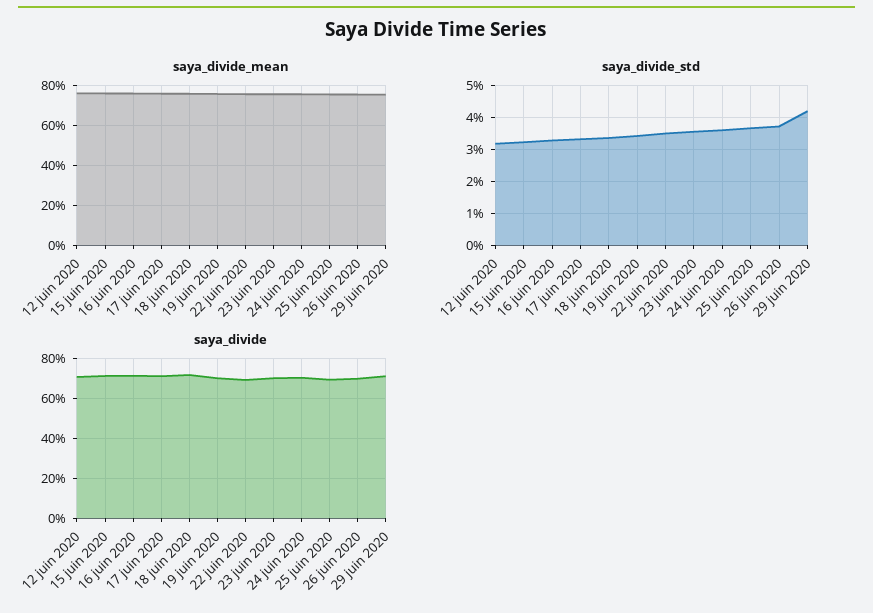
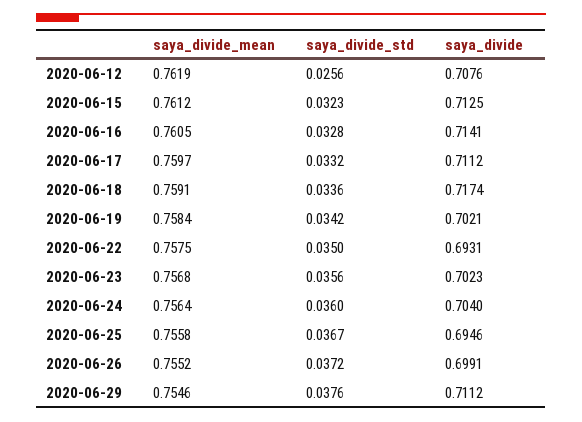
  {
    "saya_divide_mean": {
      "12 juin 2020": 0.7619,
      "15 juin 2020": 0.7612,
      "16 juin 2020": 0.7605,
      "17 juin 2020": 0.7597,
      "18 juin 2020": 0.7591,
      "19 juin 2020": 0.7584,
      "22 juin 2020": 0.7575,
      "23 juin 2020": 0.7568,
      "24 juin 2020": 0.7564,
      "25 juin 2020": 0.7558,
      "26 juin 2020": 0.7552,
      "29 juin 2020": 0.7546
    },
    "saya_divide_std": {
-     "12 juin 2020": 0.032,
+     "12 juin 2020": 0.0256,
      "15 juin 2020": 0.0323,
      "16 juin 2020": 0.0328,
      "17 juin 2020": 0.0332,
      "18 juin 2020": 0.0336,
      "19 juin 2020": 0.0342,
      "22 juin 2020": 0.035,
      "23 juin 2020": 0.0356,
      "24 juin 2020": 0.036,
      "25 juin 2020": 0.0367,
      "26 juin 2020": 0.0372,
-     "29 juin 2020": 0.042
+     "29 juin 2020": 0.0376
    },
    "saya_divide": {
      "12 juin 2020": 0.7076,
      "15 juin 2020": 0.7125,
      "16 juin 2020": 0.7141,
      "17 juin 2020": 0.7112,
      "18 juin 2020": 0.7174,
      "19 juin 2020": 0.7021,
      "22 juin 2020": 0.6931,
      "23 juin 2020": 0.7023,
      "24 juin 2020": 0.704,
      "25 juin 2020": 0.6946,
      "26 juin 2020": 0.6991,
      "29 juin 2020": 0.7112
    }
  }

